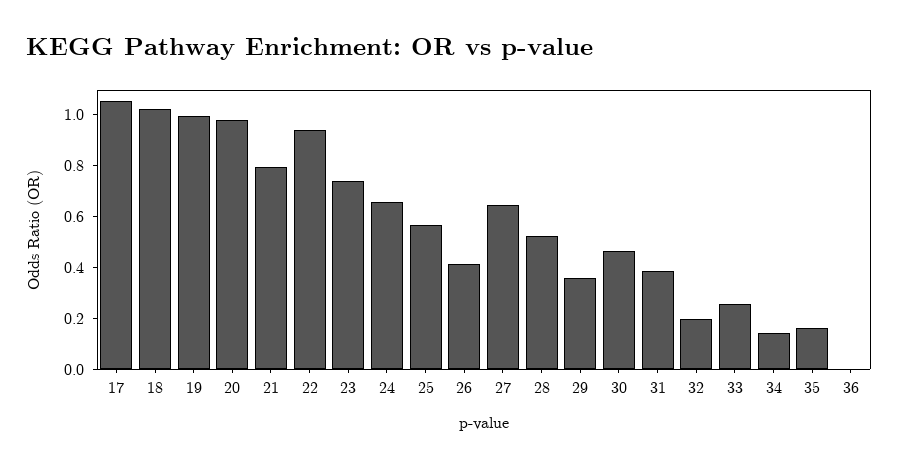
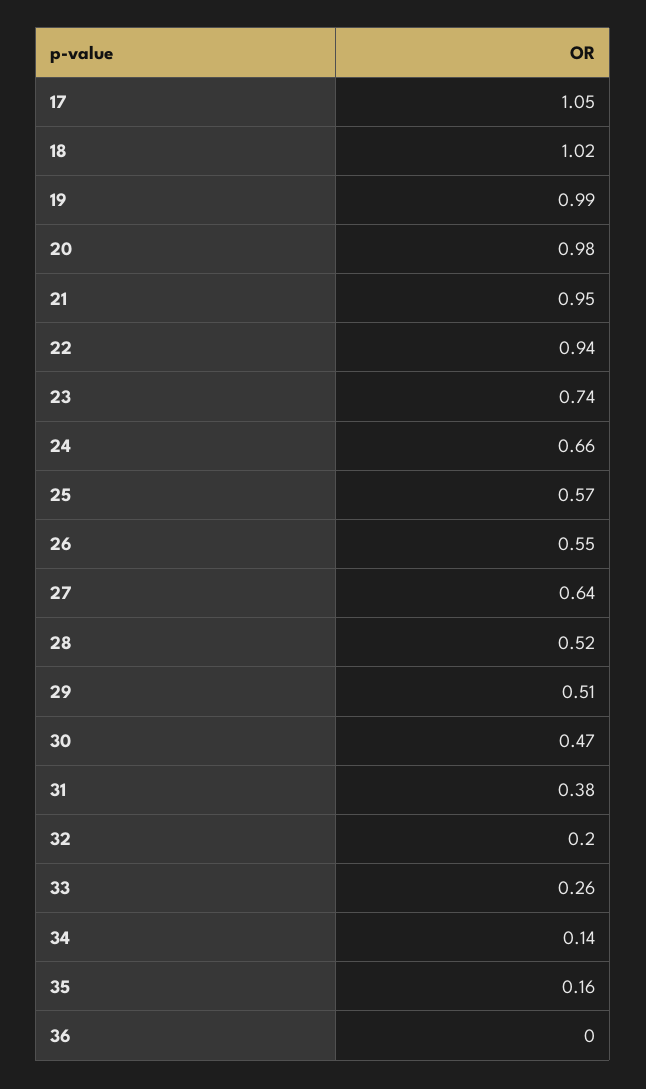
  {
    "17": 1.05,
    "18": 1.02,
    "19": 0.99,
    "20": 0.98,
-   "21": 0.8,
+   "21": 0.95,
    "22": 0.94,
    "23": 0.74,
    "24": 0.66,
    "25": 0.57,
-   "26": 0.4,
+   "26": 0.55,
    "27": 0.64,
    "28": 0.52,
-   "29": 0.35,
+   "29": 0.51,
    "30": 0.47,
    "31": 0.38,
    "32": 0.2,
    "33": 0.26,
    "34": 0.14,
    "35": 0.16,
    "36": 0
  }

